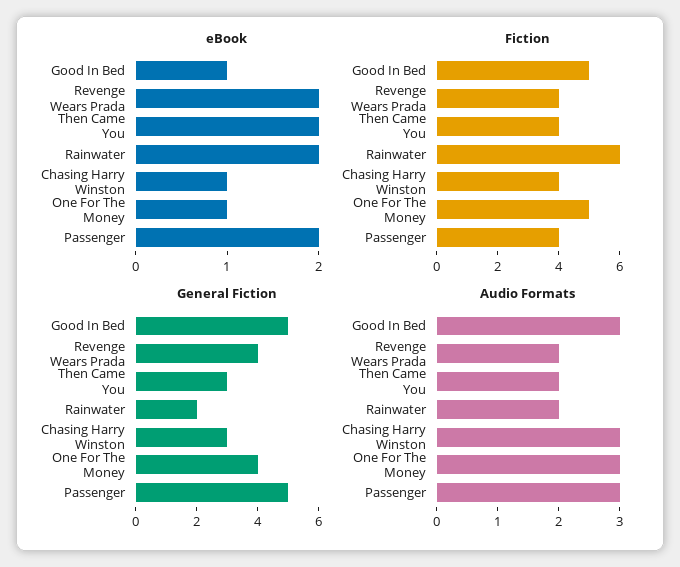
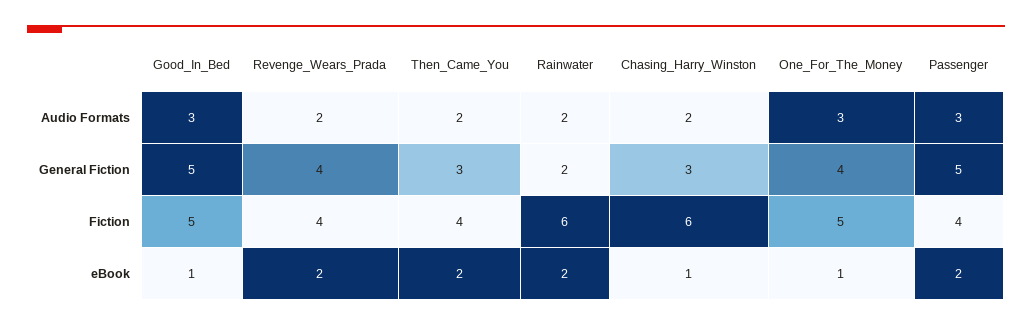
  {
    "eBook": {
      "Good In Bed": 1,
      "Revenge Wears Prada": 2,
      "Then Came You": 2,
      "Rainwater": 2,
      "Chasing Harry Winston": 1,
      "One For The Money": 1,
      "Passenger": 2
    },
    "Fiction": {
      "Good In Bed": 5,
      "Revenge Wears Prada": 4,
      "Then Came You": 4,
      "Rainwater": 6,
-     "Chasing Harry Winston": 4,
+     "Chasing Harry Winston": 6,
      "One For The Money": 5,
      "Passenger": 4
    },
    "General Fiction": {
      "Good In Bed": 5,
      "Revenge Wears Prada": 4,
      "Then Came You": 3,
      "Rainwater": 2,
      "Chasing Harry Winston": 3,
      "One For The Money": 4,
      "Passenger": 5
    },
    "Audio Formats": {
      "Good In Bed": 3,
      "Revenge Wears Prada": 2,
      "Then Came You": 2,
      "Rainwater": 2,
-     "Chasing Harry Winston": 3,
+     "Chasing Harry Winston": 2,
      "One For The Money": 3,
      "Passenger": 3
    }
  }

